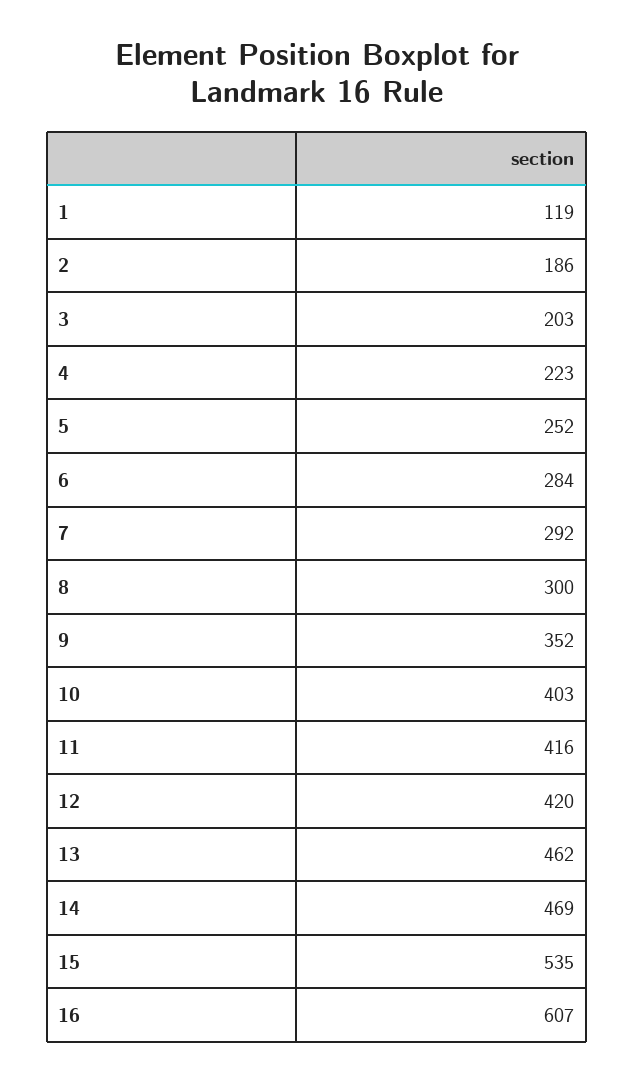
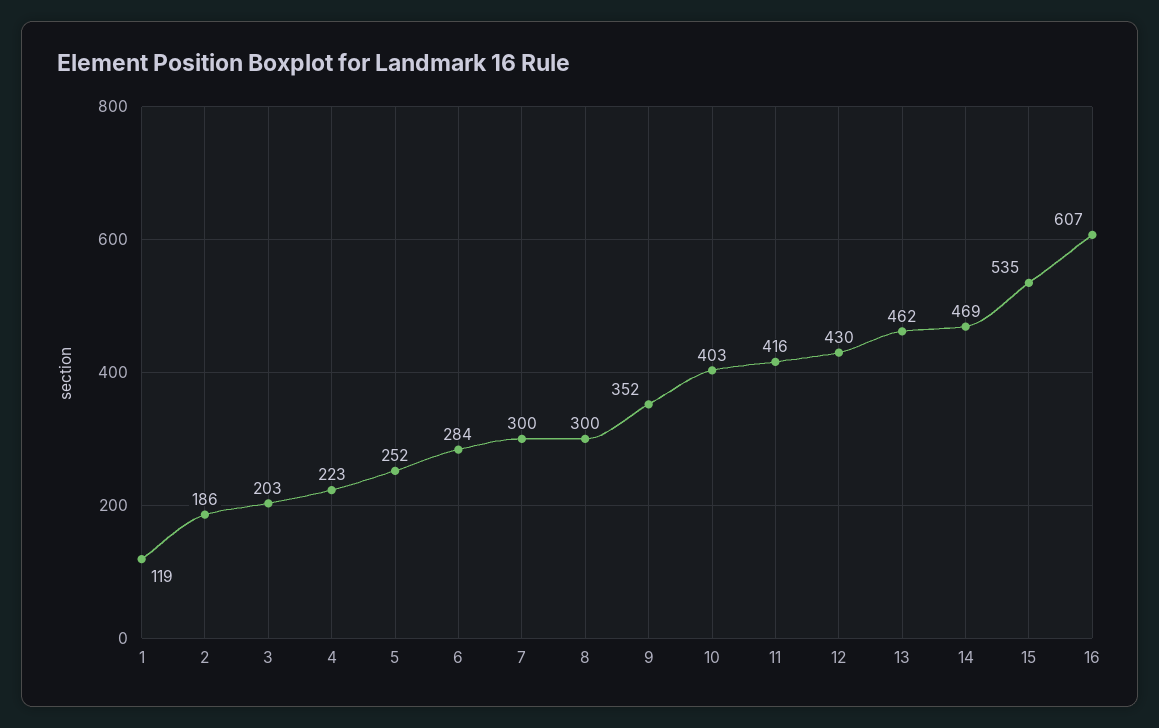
  {
    "1": 119,
    "2": 186,
    "3": 203,
    "4": 223,
    "5": 252,
    "6": 284,
-   "7": 292,
+   "7": 300,
    "8": 300,
    "9": 352,
    "10": 403,
    "11": 416,
-   "12": 420,
+   "12": 430,
    "13": 462,
    "14": 469,
    "15": 535,
    "16": 607
  }

